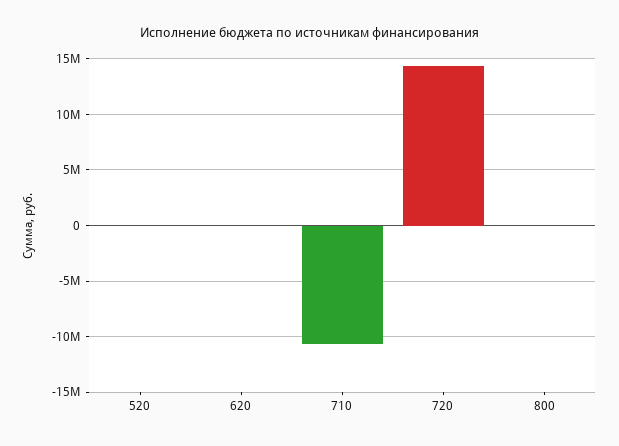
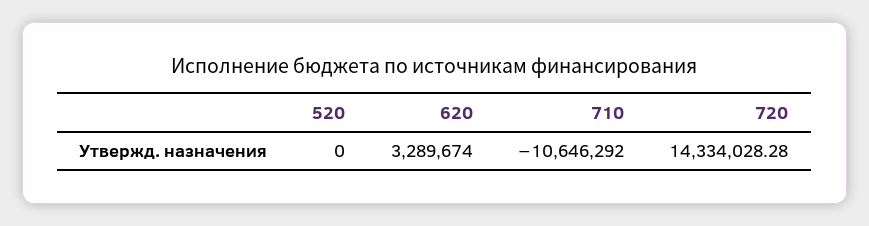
  {
    "520": 0,
-   "620": 0,
+   "620": 3289674,
    "710": -10646292,
-   "720": 14334028.28,
+   "720": 14334028.28
-   "800": 0
  }

